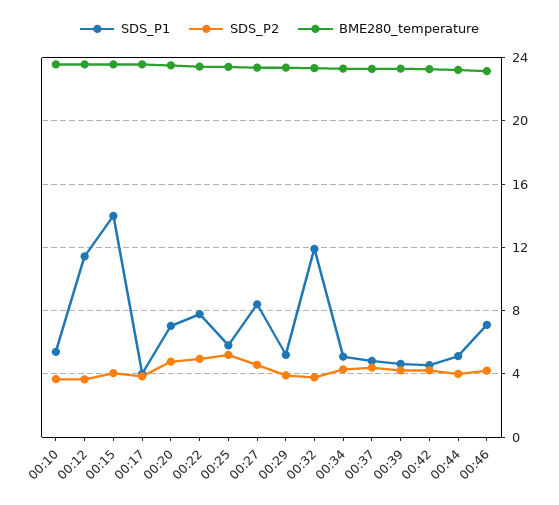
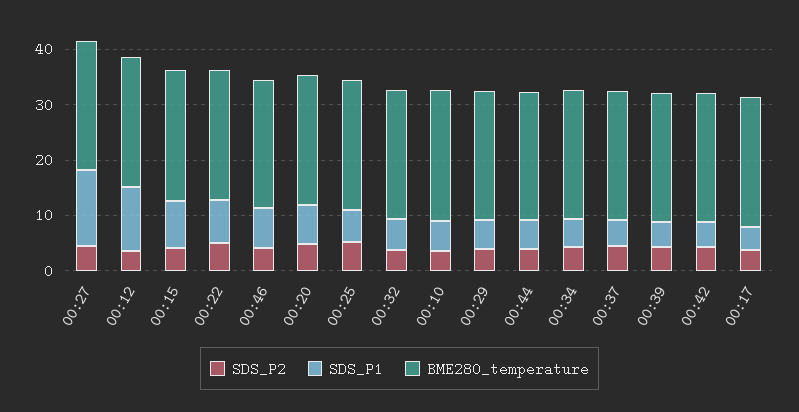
  {
    "SDS_P1": {
      "00:10": 5.5,
      "00:12": 11.5,
-     "00:15": 14,
+     "00:15": 8,
      "00:17": 4,
      "00:20": 7,
      "00:22": 8,
      "00:25": 6,
-     "00:27": 8.5,
+     "00:27": 14,
      "00:29": 5,
-     "00:32": 12,
+     "00:32": 6,
      "00:34": 5,
      "00:37": 5,
      "00:39": 4.5,
      "00:42": 4.5,
      "00:44": 5,
      "00:46": 7
    },
    "SDS_P2": {
      "00:10": 3.5,
      "00:12": 3.5,
      "00:15": 4,
      "00:17": 4,
      "00:20": 5,
      "00:22": 5,
      "00:25": 5,
      "00:27": 4.5,
      "00:29": 4,
      "00:32": 4,
      "00:34": 4.5,
      "00:37": 4.5,
      "00:39": 4,
      "00:42": 4,
      "00:44": 4,
      "00:46": 4
    },
    "BME280_temperature": {
      "00:10": 23.5,
      "00:12": 23.5,
      "00:15": 23.5,
      "00:17": 23.5,
      "00:20": 23.5,
      "00:22": 23.5,
      "00:25": 23.5,
      "00:27": 23.5,
      "00:29": 23.5,
      "00:32": 23.5,
      "00:34": 23.5,
      "00:37": 23.5,
      "00:39": 23.5,
      "00:42": 23.5,
      "00:44": 23,
      "00:46": 23
    }
  }

